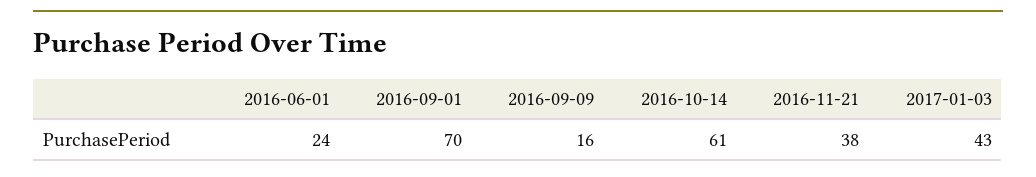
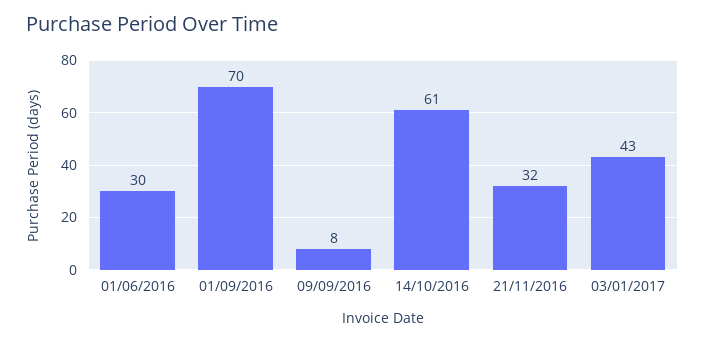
  {
-   "2016-06-01": 24,
+   "2016-06-01": 30,
    "2016-09-01": 70,
-   "2016-09-09": 16,
+   "2016-09-09": 8,
    "2016-10-14": 61,
-   "2016-11-21": 38,
+   "2016-11-21": 32,
    "2017-01-03": 43
  }

